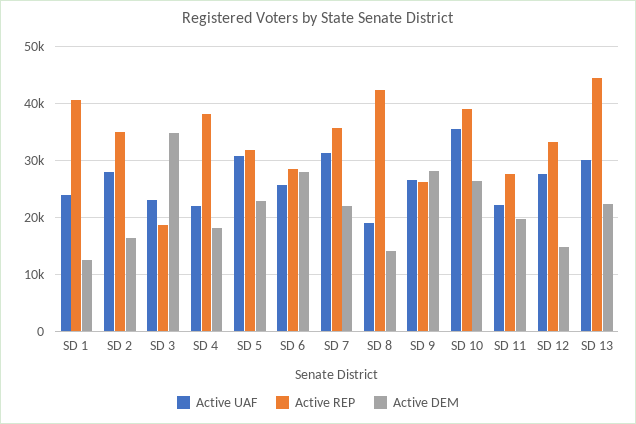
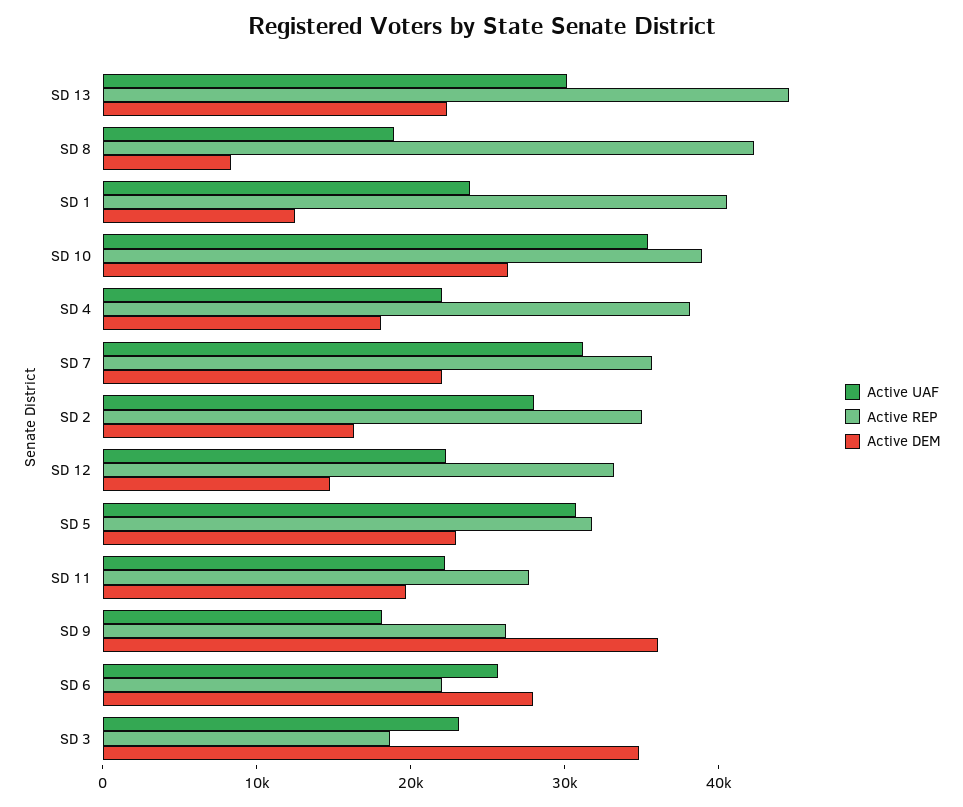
  {
    "Active UAF": {
      "SD 1": 24000,
      "SD 2": 28000,
      "SD 3": 24000,
      "SD 4": 22000,
      "SD 5": 30000,
      "SD 6": 26000,
      "SD 7": 32000,
      "SD 8": 18000,
-     "SD 9": 26000,
+     "SD 9": 18000,
      "SD 10": 36000,
      "SD 11": 22000,
-     "SD 12": 28000,
+     "SD 12": 22000,
      "SD 13": 30000
    },
    "Active REP": {
      "SD 1": 40000,
      "SD 2": 34000,
      "SD 3": 18000,
      "SD 4": 38000,
      "SD 5": 32000,
-     "SD 6": 28000,
+     "SD 6": 22000,
      "SD 7": 36000,
      "SD 8": 42000,
      "SD 9": 26000,
      "SD 10": 38000,
      "SD 11": 28000,
      "SD 12": 34000,
      "SD 13": 44000
    },
    "Active DEM": {
      "SD 1": 12000,
      "SD 2": 16000,
      "SD 3": 34000,
      "SD 4": 18000,
      "SD 5": 22000,
      "SD 6": 28000,
      "SD 7": 22000,
-     "SD 8": 14000,
+     "SD 8": 8000,
-     "SD 9": 28000,
+     "SD 9": 36000,
      "SD 10": 26000,
      "SD 11": 20000,
      "SD 12": 14000,
      "SD 13": 22000
    }
  }

